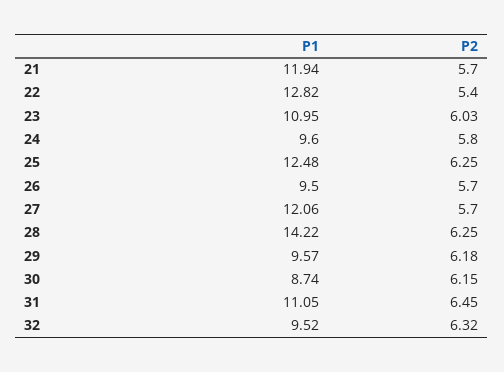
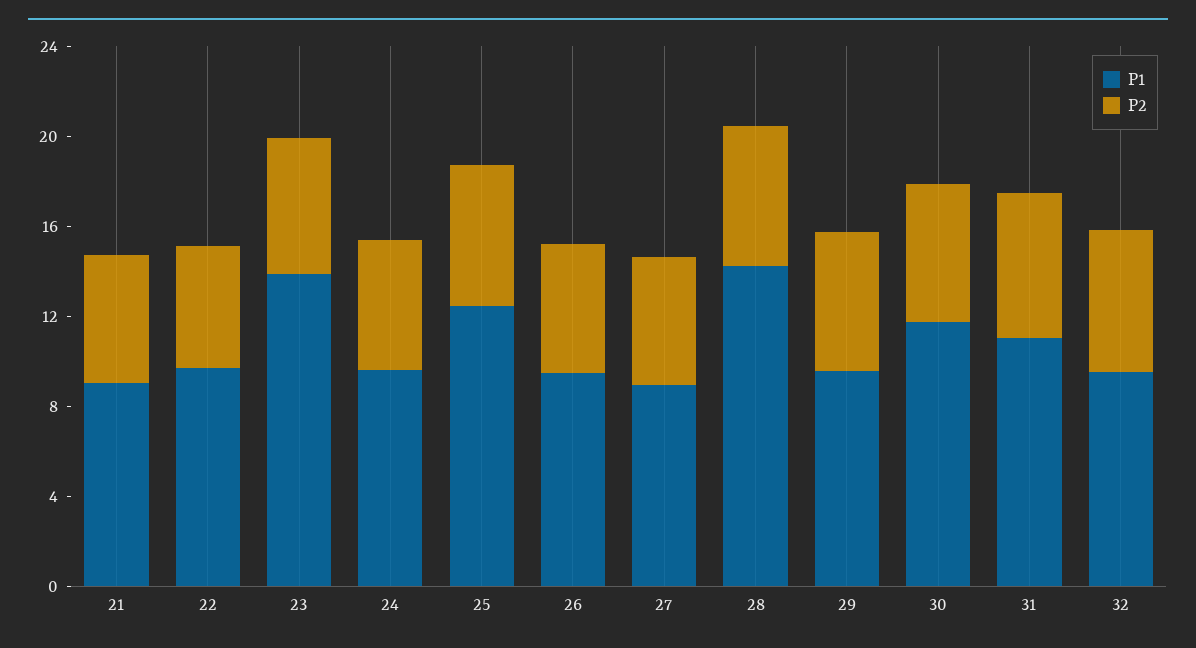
  {
    "P1": {
-     "21": 11.94,
+     "21": 9,
-     "22": 12.82,
+     "22": 10,
-     "23": 10.95,
+     "23": 14,
      "24": 9.6,
      "25": 12.48,
      "26": 9.5,
-     "27": 12.06,
+     "27": 9,
      "28": 14.22,
      "29": 9.57,
-     "30": 8.74,
+     "30": 12,
      "31": 11.05,
      "32": 9.52
    },
    "P2": {
      "21": 5.7,
      "22": 5.4,
      "23": 6.03,
      "24": 5.8,
      "25": 6.25,
      "26": 5.7,
      "27": 5.7,
      "28": 6.25,
      "29": 6.18,
      "30": 6.15,
      "31": 6.45,
      "32": 6.32
    }
  }

